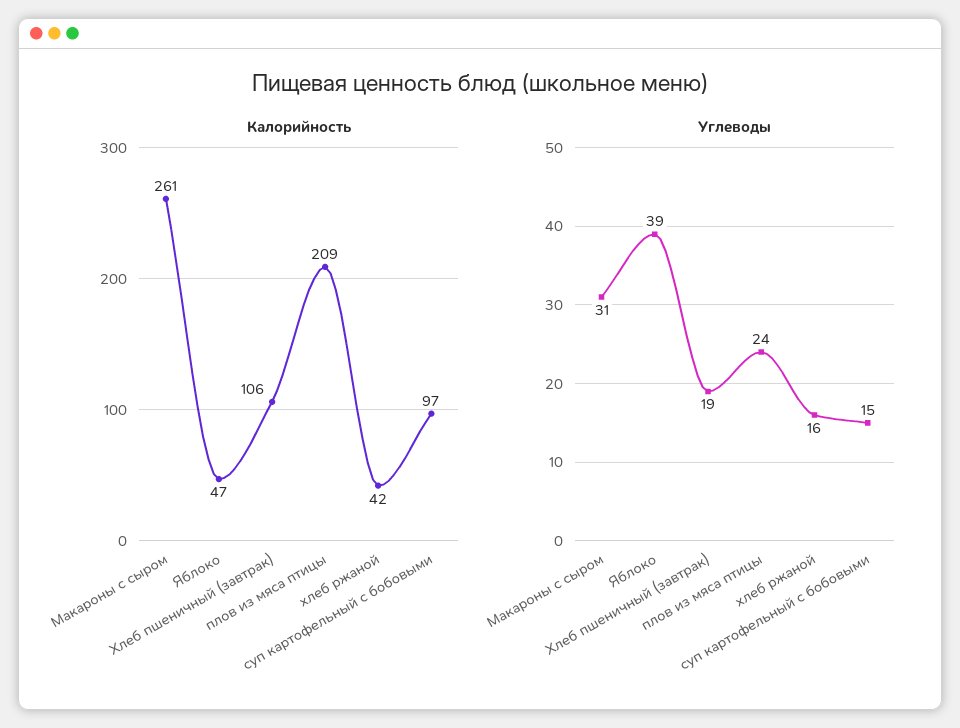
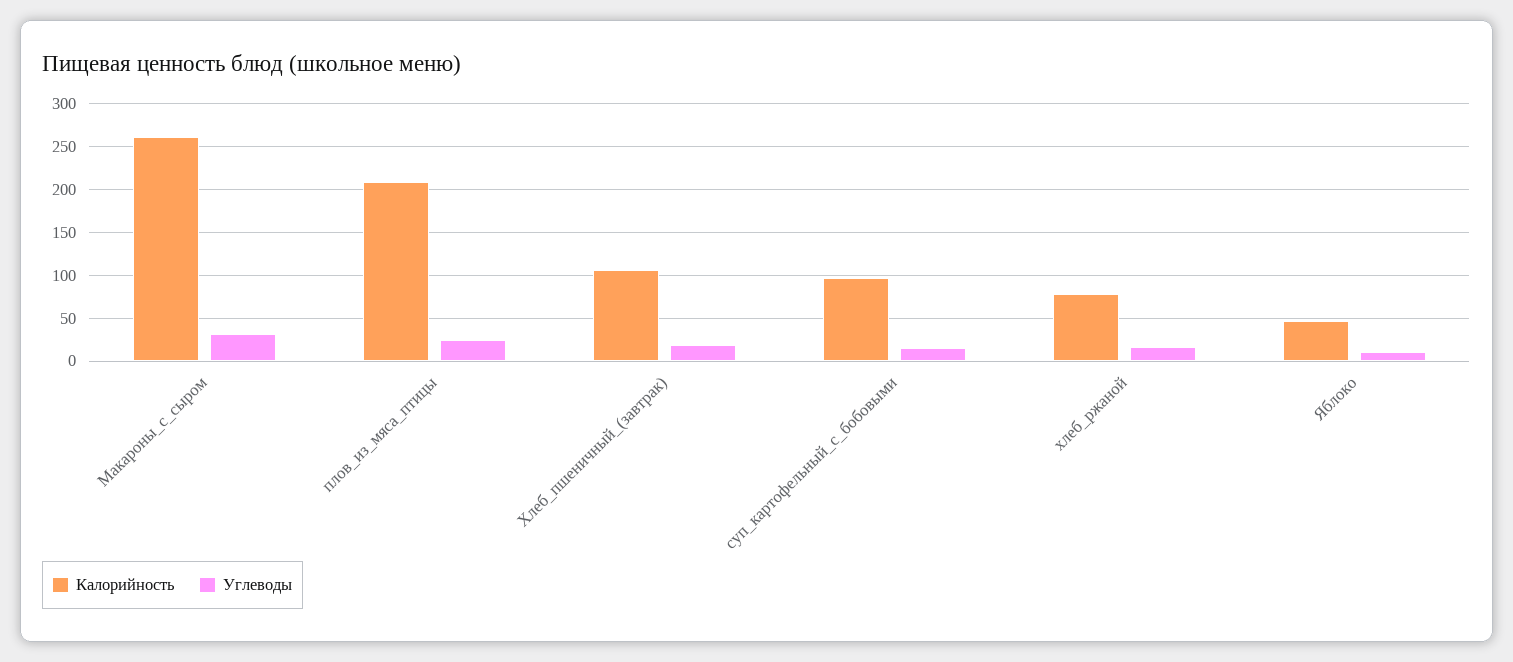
  {
    "Калорийность": {
      "Макароны с сыром": 261,
      "Яблоко": 47,
      "Хлеб пшеничный (завтрак)": 106,
      "плов из мяса птицы": 209,
-     "хлеб ржаной": 42,
+     "хлеб ржаной": 80,
      "суп картофельный с бобовыми": 97
    },
    "Углеводы": {
      "Макароны с сыром": 31,
-     "Яблоко": 39,
+     "Яблоко": 10,
      "Хлеб пшеничный (завтрак)": 19,
      "плов из мяса птицы": 24,
      "хлеб ржаной": 16,
      "суп картофельный с бобовыми": 15
    }
  }

